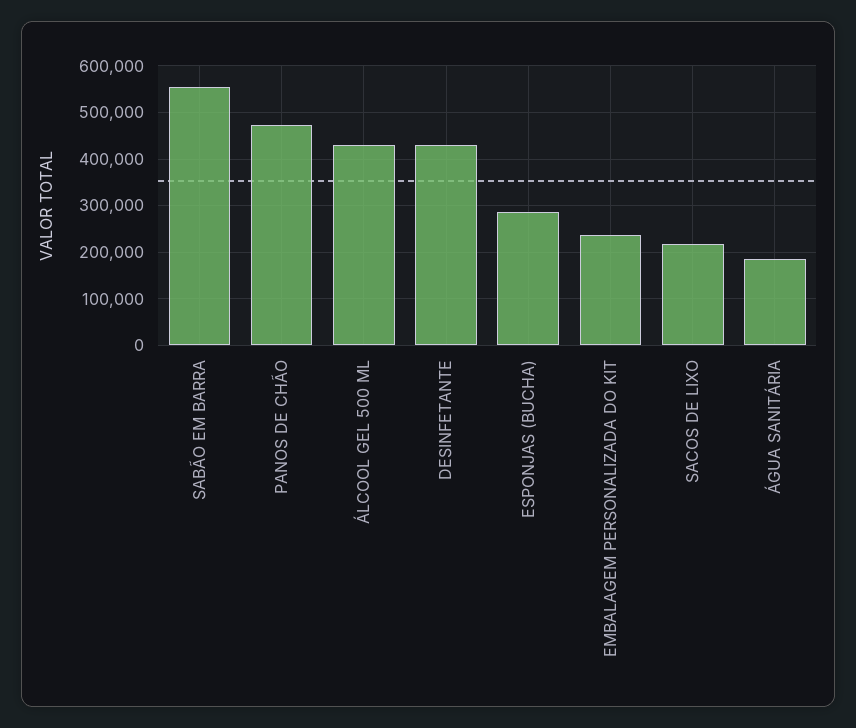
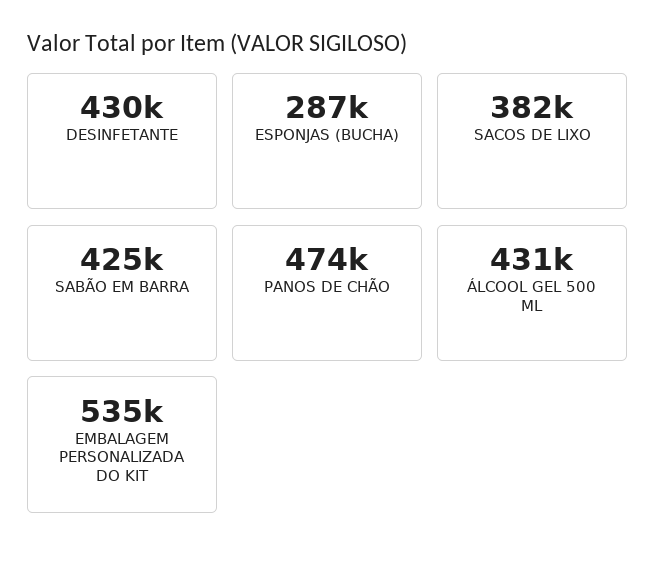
  {
-   "SABÃO EM BARRA": 560000,
+   "SABÃO EM BARRA": 425000,
    "PANOS DE CHÃO": 474000,
    "ÁLCOOL GEL 500 ML": 431000,
    "DESINFETANTE": 430000,
    "ESPONJAS (BUCHA)": 287000,
-   "EMBALAGEM PERSONALIZADA DO KIT": 240000,
+   "EMBALAGEM PERSONALIZADA DO KIT": 535000,
-   "SACOS DE LIXO": 220000,
+   "SACOS DE LIXO": 382000
-   "ÁGUA SANITÁRIA": 180000
  }

